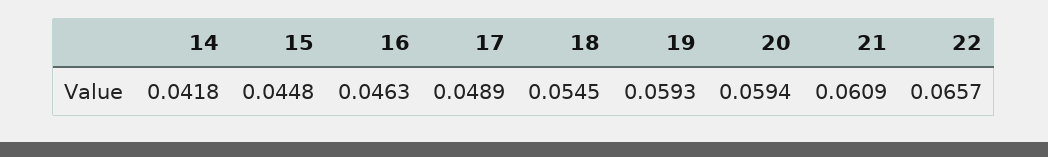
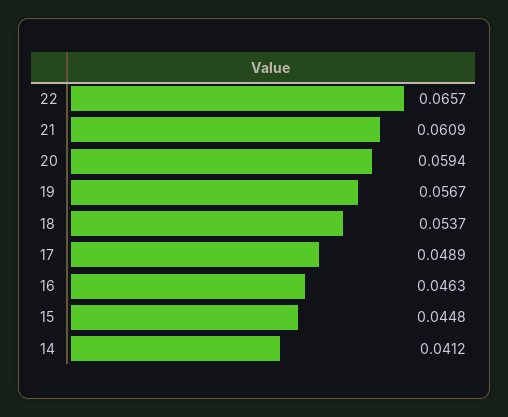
  {
-   "14": 0.0418,
+   "14": 0.0412,
    "15": 0.0448,
    "16": 0.0463,
    "17": 0.0489,
-   "18": 0.0545,
+   "18": 0.0537,
-   "19": 0.0593,
+   "19": 0.0567,
    "20": 0.0594,
    "21": 0.0609,
    "22": 0.0657
  }

